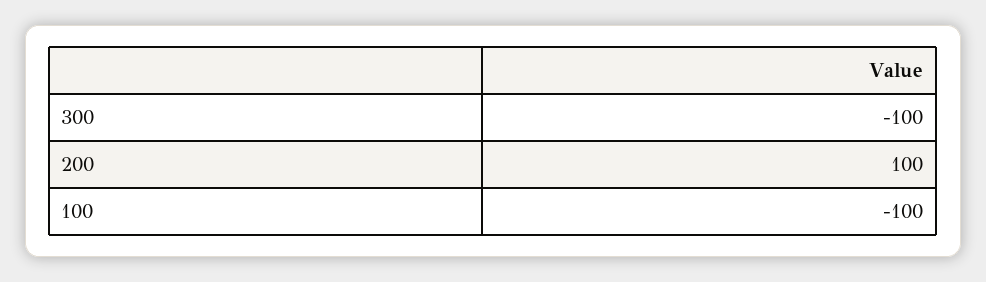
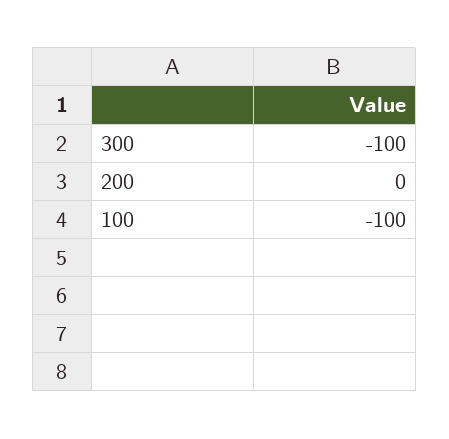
  {
    "300": -100,
-   "200": 100,
+   "200": 0,
    "100": -100
  }

